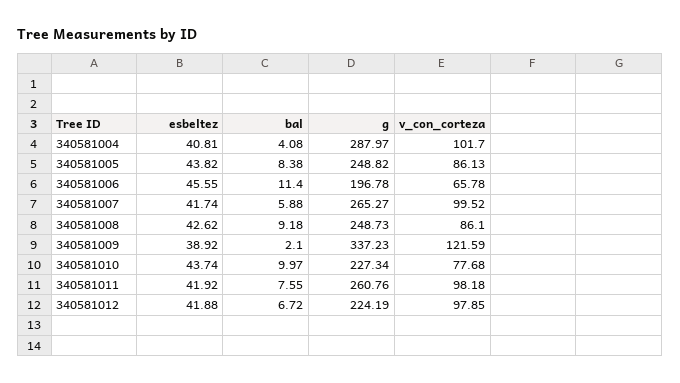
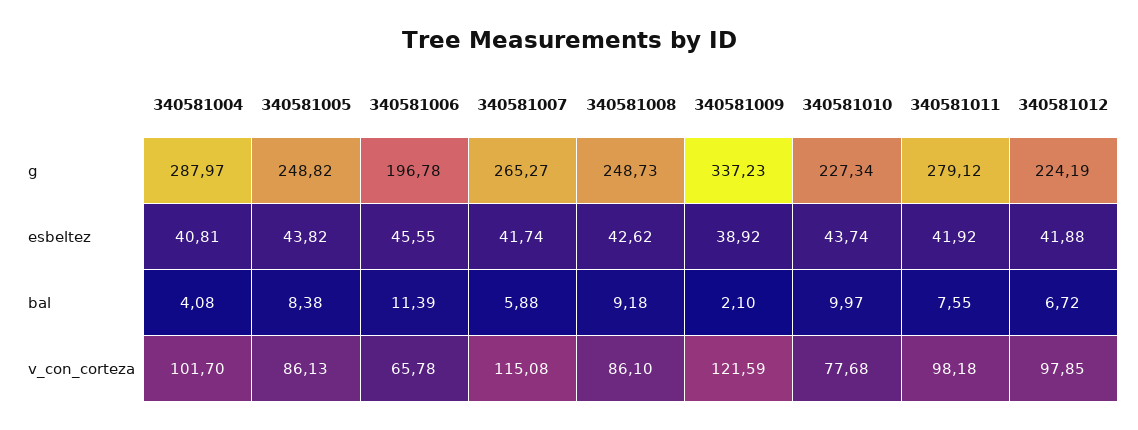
  {
    "esbeltez": {
      "340581004": 40.81,
      "340581005": 43.82,
      "340581006": 45.55,
      "340581007": 41.74,
      "340581008": 42.62,
      "340581009": 38.92,
      "340581010": 43.74,
      "340581011": 41.92,
      "340581012": 41.88
    },
    "bal": {
      "340581004": 4.08,
      "340581005": 8.38,
-     "340581006": 11.4,
+     "340581006": 11.39,
      "340581007": 5.88,
      "340581008": 9.18,
      "340581009": 2.1,
      "340581010": 9.97,
      "340581011": 7.55,
      "340581012": 6.72
    },
    "g": {
      "340581004": 287.97,
      "340581005": 248.82,
      "340581006": 196.78,
      "340581007": 265.27,
      "340581008": 248.73,
      "340581009": 337.23,
      "340581010": 227.34,
-     "340581011": 260.76,
+     "340581011": 279.12,
      "340581012": 224.19
    },
    "v_con_corteza": {
      "340581004": 101.7,
      "340581005": 86.13,
      "340581006": 65.78,
-     "340581007": 99.52,
+     "340581007": 115.08,
      "340581008": 86.1,
      "340581009": 121.59,
      "340581010": 77.68,
      "340581011": 98.18,
      "340581012": 97.85
    }
  }

